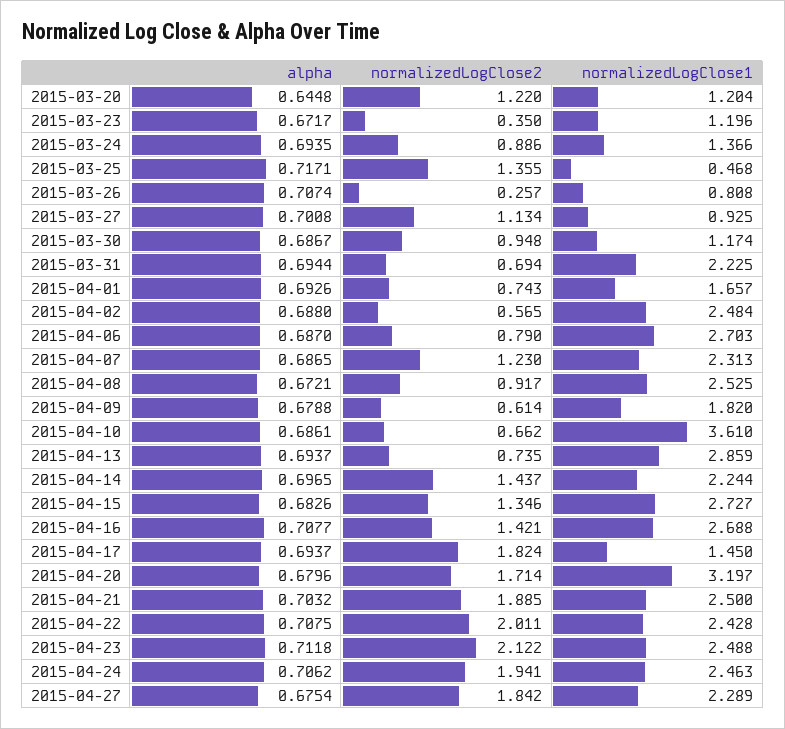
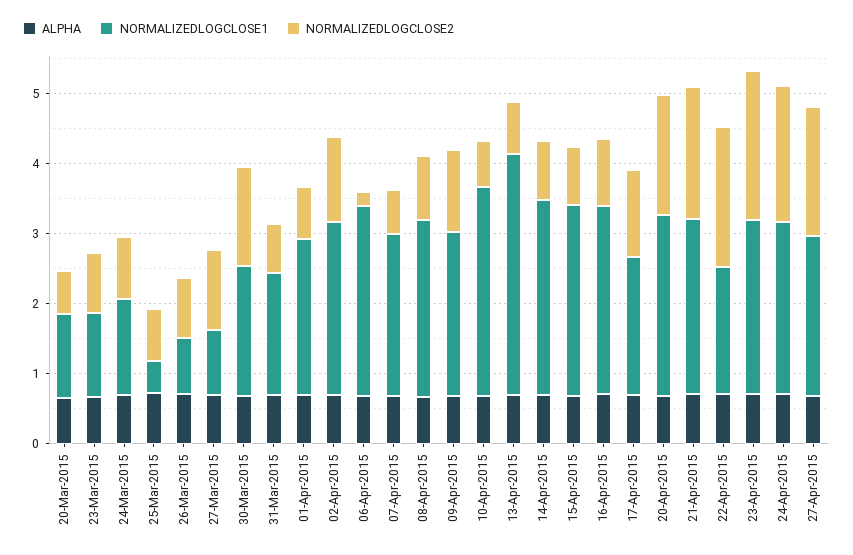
  {
    "alpha": {
      "2015-03-20": 0.6448,
      "2015-03-23": 0.6717,
      "2015-03-24": 0.6935,
      "2015-03-25": 0.7171,
      "2015-03-26": 0.7074,
      "2015-03-27": 0.7008,
      "2015-03-30": 0.6867,
      "2015-03-31": 0.6944,
      "2015-04-01": 0.6926,
      "2015-04-02": 0.688,
      "2015-04-06": 0.687,
      "2015-04-07": 0.6865,
      "2015-04-08": 0.6721,
      "2015-04-09": 0.6788,
      "2015-04-10": 0.6861,
      "2015-04-13": 0.6937,
      "2015-04-14": 0.6965,
      "2015-04-15": 0.6826,
      "2015-04-16": 0.7077,
      "2015-04-17": 0.6937,
      "2015-04-20": 0.6796,
      "2015-04-21": 0.7032,
      "2015-04-22": 0.7075,
      "2015-04-23": 0.7118,
      "2015-04-24": 0.7062,
      "2015-04-27": 0.6754
    },
    "normalizedLogClose2": {
-     "2015-03-20": 1.22,
+     "2015-03-20": 0.6,
-     "2015-03-23": 0.35,
+     "2015-03-23": 0.8,
      "2015-03-24": 0.886,
-     "2015-03-25": 1.355,
+     "2015-03-25": 0.8,
-     "2015-03-26": 0.257,
+     "2015-03-26": 0.8,
      "2015-03-27": 1.134,
-     "2015-03-30": 0.948,
+     "2015-03-30": 1.4,
      "2015-03-31": 0.694,
      "2015-04-01": 0.743,
-     "2015-04-02": 0.565,
+     "2015-04-02": 1.2,
-     "2015-04-06": 0.79,
+     "2015-04-06": 0.2,
-     "2015-04-07": 1.23,
+     "2015-04-07": 0.6,
      "2015-04-08": 0.917,
-     "2015-04-09": 0.614,
+     "2015-04-09": 1.2,
      "2015-04-10": 0.662,
      "2015-04-13": 0.735,
-     "2015-04-14": 1.437,
+     "2015-04-14": 0.8,
-     "2015-04-15": 1.346,
+     "2015-04-15": 0.8,
-     "2015-04-16": 1.421,
+     "2015-04-16": 1,
-     "2015-04-17": 1.824,
+     "2015-04-17": 1.2,
      "2015-04-20": 1.714,
      "2015-04-21": 1.885,
      "2015-04-22": 2.011,
      "2015-04-23": 2.122,
      "2015-04-24": 1.941,
      "2015-04-27": 1.842
    },
    "normalizedLogClose1": {
      "2015-03-20": 1.204,
      "2015-03-23": 1.196,
      "2015-03-24": 1.366,
      "2015-03-25": 0.468,
      "2015-03-26": 0.808,
      "2015-03-27": 0.925,
-     "2015-03-30": 1.174,
+     "2015-03-30": 1.8,
-     "2015-03-31": 2.225,
+     "2015-03-31": 1.8,
-     "2015-04-01": 1.657,
+     "2015-04-01": 2.2,
      "2015-04-02": 2.484,
      "2015-04-06": 2.703,
      "2015-04-07": 2.313,
      "2015-04-08": 2.525,
-     "2015-04-09": 1.82,
+     "2015-04-09": 2.4,
-     "2015-04-10": 3.61,
+     "2015-04-10": 3,
-     "2015-04-13": 2.859,
+     "2015-04-13": 3.4,
-     "2015-04-14": 2.244,
+     "2015-04-14": 2.8,
      "2015-04-15": 2.727,
      "2015-04-16": 2.688,
-     "2015-04-17": 1.45,
+     "2015-04-17": 2,
-     "2015-04-20": 3.197,
+     "2015-04-20": 2.6,
      "2015-04-21": 2.5,
-     "2015-04-22": 2.428,
+     "2015-04-22": 1.8,
      "2015-04-23": 2.488,
      "2015-04-24": 2.463,
      "2015-04-27": 2.289
    }
  }

